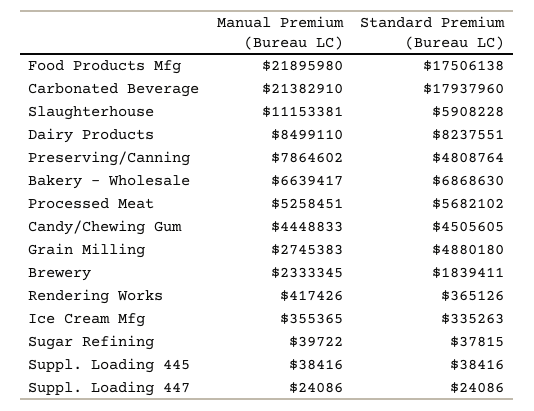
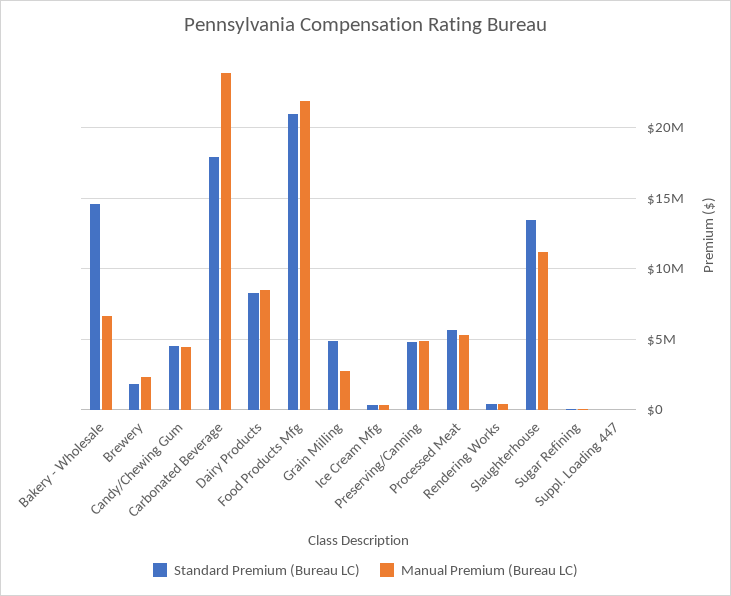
  {
    "Manual Premium (Bureau LC)": {
      "Food Products Mfg": 21895980,
-     "Carbonated Beverage": 21382910,
+     "Carbonated Beverage": 24000000,
      "Slaughterhouse": 11153381,
      "Dairy Products": 8499110,
-     "Preserving/Canning": 7864602,
+     "Preserving/Canning": 5000000,
      "Bakery - Wholesale": 6639417,
      "Processed Meat": 5258451,
      "Candy/Chewing Gum": 4448833,
      "Grain Milling": 2745383,
      "Brewery": 2333345,
      "Rendering Works": 417426,
      "Ice Cream Mfg": 355365,
      "Sugar Refining": 39722,
-     "Suppl. Loading 445": 38416,
      "Suppl. Loading 447": 24086
    },
    "Standard Premium (Bureau LC)": {
-     "Food Products Mfg": 17506138,
+     "Food Products Mfg": 21000000,
      "Carbonated Beverage": 17937960,
-     "Slaughterhouse": 5908228,
+     "Slaughterhouse": 13500000,
      "Dairy Products": 8237551,
      "Preserving/Canning": 4808764,
-     "Bakery - Wholesale": 6868630,
+     "Bakery - Wholesale": 14500000,
      "Processed Meat": 5682102,
      "Candy/Chewing Gum": 4505605,
      "Grain Milling": 4880180,
      "Brewery": 1839411,
      "Rendering Works": 365126,
      "Ice Cream Mfg": 335263,
      "Sugar Refining": 37815,
-     "Suppl. Loading 445": 38416,
      "Suppl. Loading 447": 24086
    }
  }

